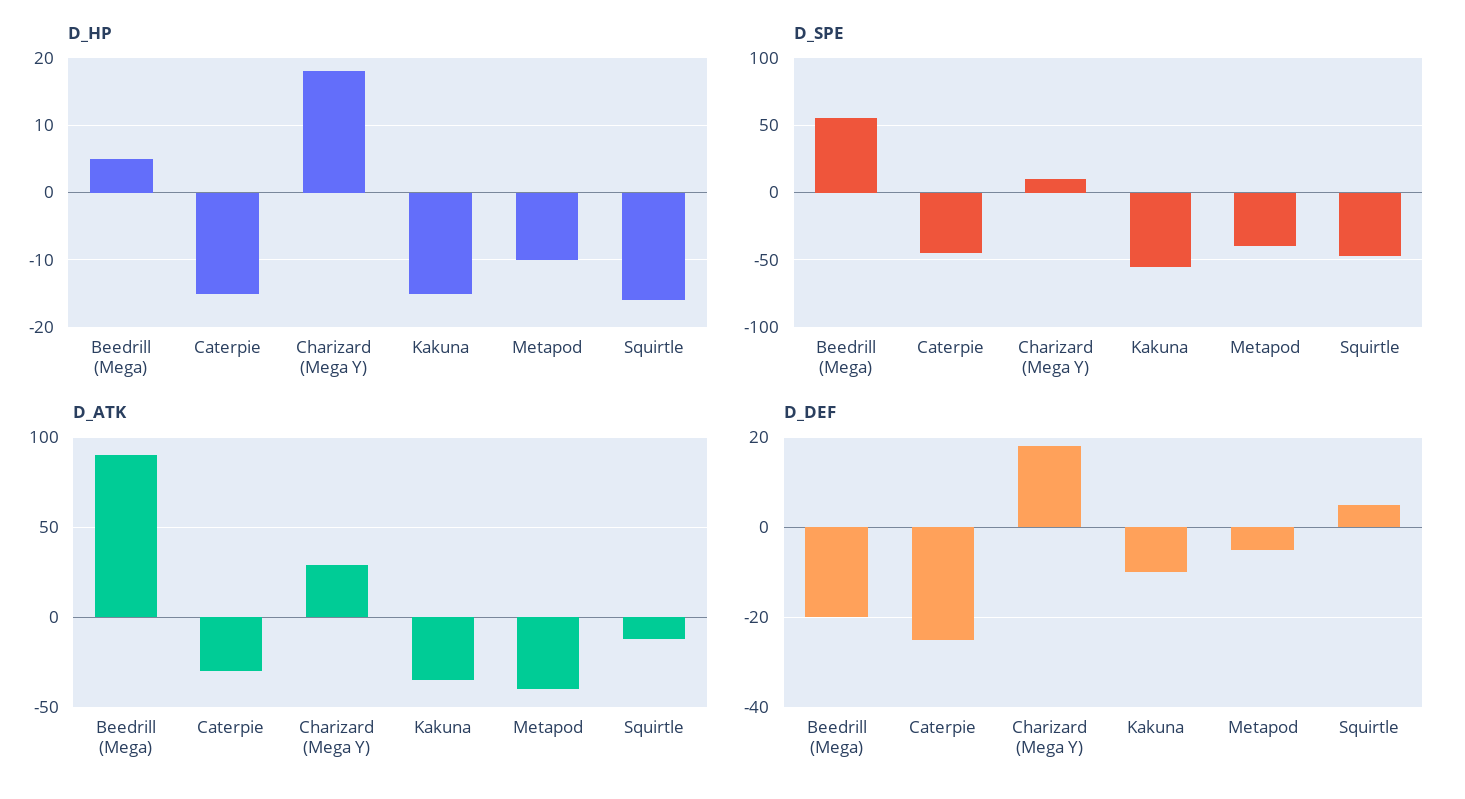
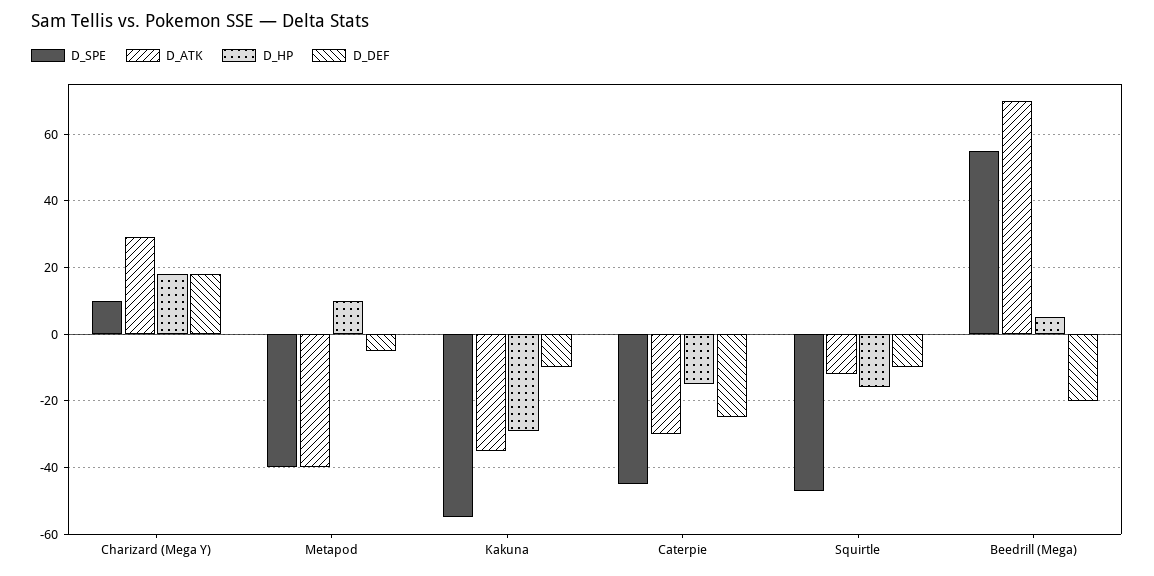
  {
    "D_HP": {
      "Beedrill (Mega)": 5,
      "Caterpie": -15,
      "Charizard (Mega Y)": 18,
-     "Kakuna": -15,
+     "Kakuna": -30,
-     "Metapod": -10,
+     "Metapod": 10,
      "Squirtle": -16
    },
    "D_SPE": {
      "Beedrill (Mega)": 55,
      "Caterpie": -45,
      "Charizard (Mega Y)": 10,
      "Kakuna": -55,
      "Metapod": -40,
      "Squirtle": -45
    },
    "D_ATK": {
-     "Beedrill (Mega)": 90,
+     "Beedrill (Mega)": 70,
      "Caterpie": -30,
      "Charizard (Mega Y)": 30,
      "Kakuna": -35,
      "Metapod": -40,
      "Squirtle": -10
    },
    "D_DEF": {
      "Beedrill (Mega)": -20,
      "Caterpie": -25,
      "Charizard (Mega Y)": 20,
      "Kakuna": -10,
      "Metapod": -5,
-     "Squirtle": 5
+     "Squirtle": -10
    }
  }

